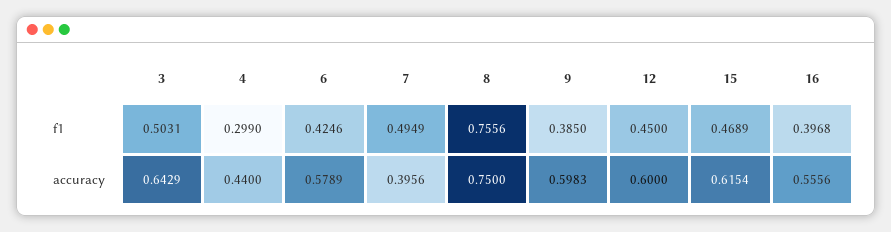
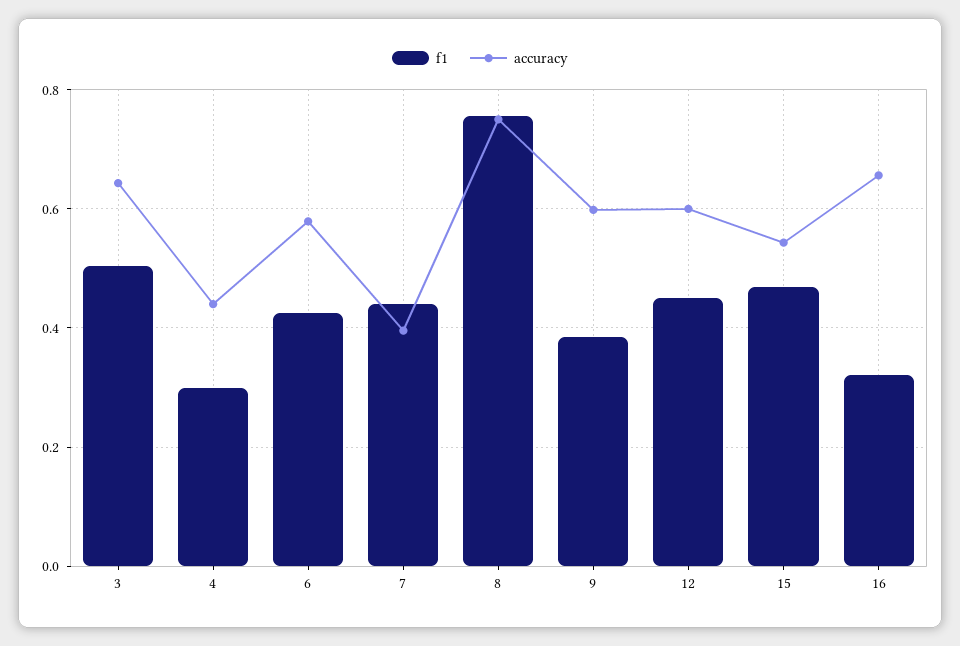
  {
    "f1": {
      "3": 0.5031,
      "4": 0.299,
      "6": 0.4246,
-     "7": 0.4949,
+     "7": 0.44,
      "8": 0.7556,
      "9": 0.385,
      "12": 0.45,
      "15": 0.4689,
-     "16": 0.3968
+     "16": 0.32
    },
    "accuracy": {
      "3": 0.6429,
      "4": 0.44,
      "6": 0.5789,
      "7": 0.3956,
      "8": 0.75,
      "9": 0.5983,
      "12": 0.6,
-     "15": 0.6154,
+     "15": 0.54,
-     "16": 0.5556
+     "16": 0.66
    }
  }

